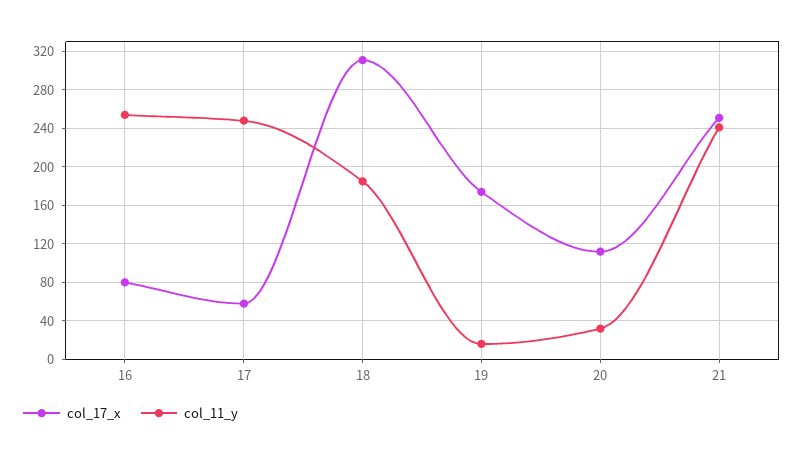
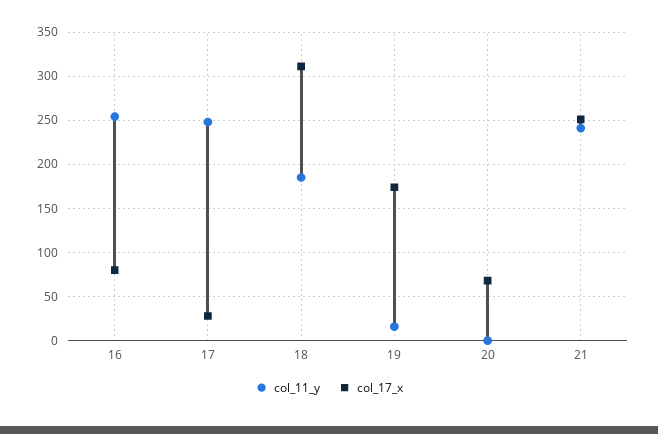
  {
    "col_17_x": {
      "16": 80,
-     "17": 60,
+     "17": 30,
      "18": 310,
      "19": 170,
-     "20": 110,
+     "20": 70,
      "21": 250
    },
    "col_11_y": {
      "16": 250,
      "17": 250,
      "18": 190,
      "19": 20,
-     "20": 30,
+     "20": 0,
      "21": 240
    }
  }

